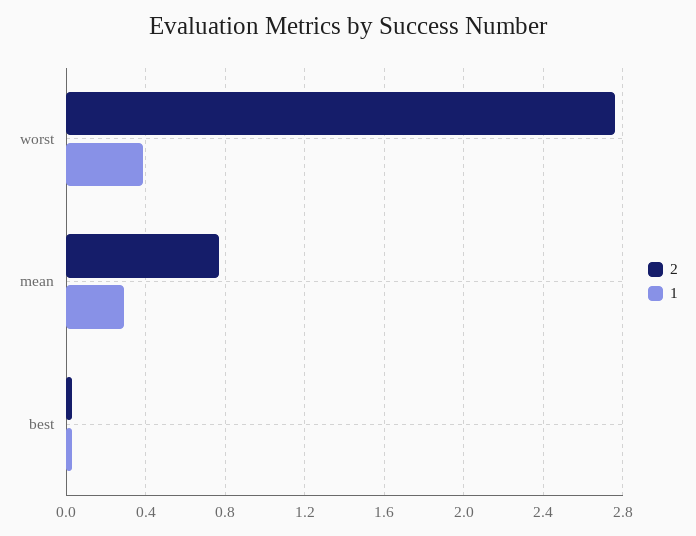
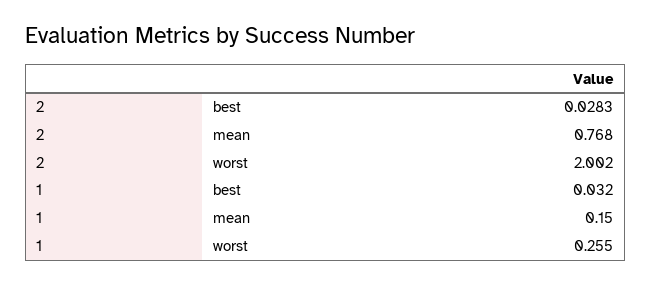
  {
    "2": {
-     "worst": 2.75,
+     "worst": 2.002,
      "mean": 0.768,
      "best": 0.0283
    },
    "1": {
-     "worst": 0.4,
+     "worst": 0.255,
-     "mean": 0.3,
+     "mean": 0.15,
      "best": 0.032
    }
  }

